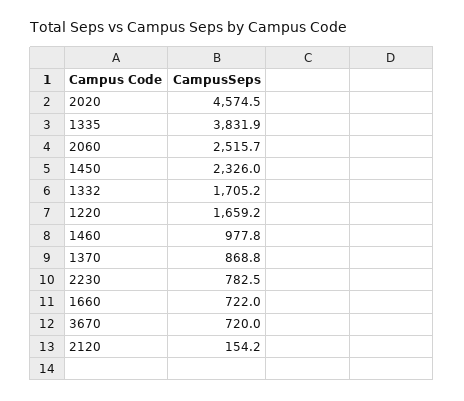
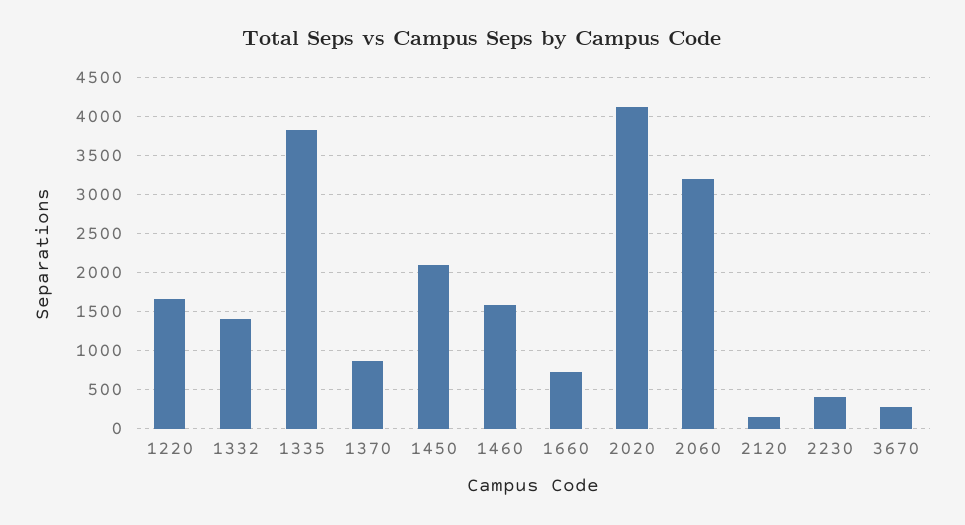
  {
-   "2020": 4574.5,
+   "2020": 4100,
    "1335": 3831.9,
-   "2060": 2515.7,
+   "2060": 3200,
-   "1450": 2326,
+   "1450": 2100,
-   "1332": 1705.2,
+   "1332": 1400,
    "1220": 1659.2,
-   "1460": 977.8,
+   "1460": 1600,
    "1370": 868.8,
-   "2230": 782.5,
+   "2230": 400,
    "1660": 722,
-   "3670": 720,
+   "3670": 300,
    "2120": 154.2
  }

